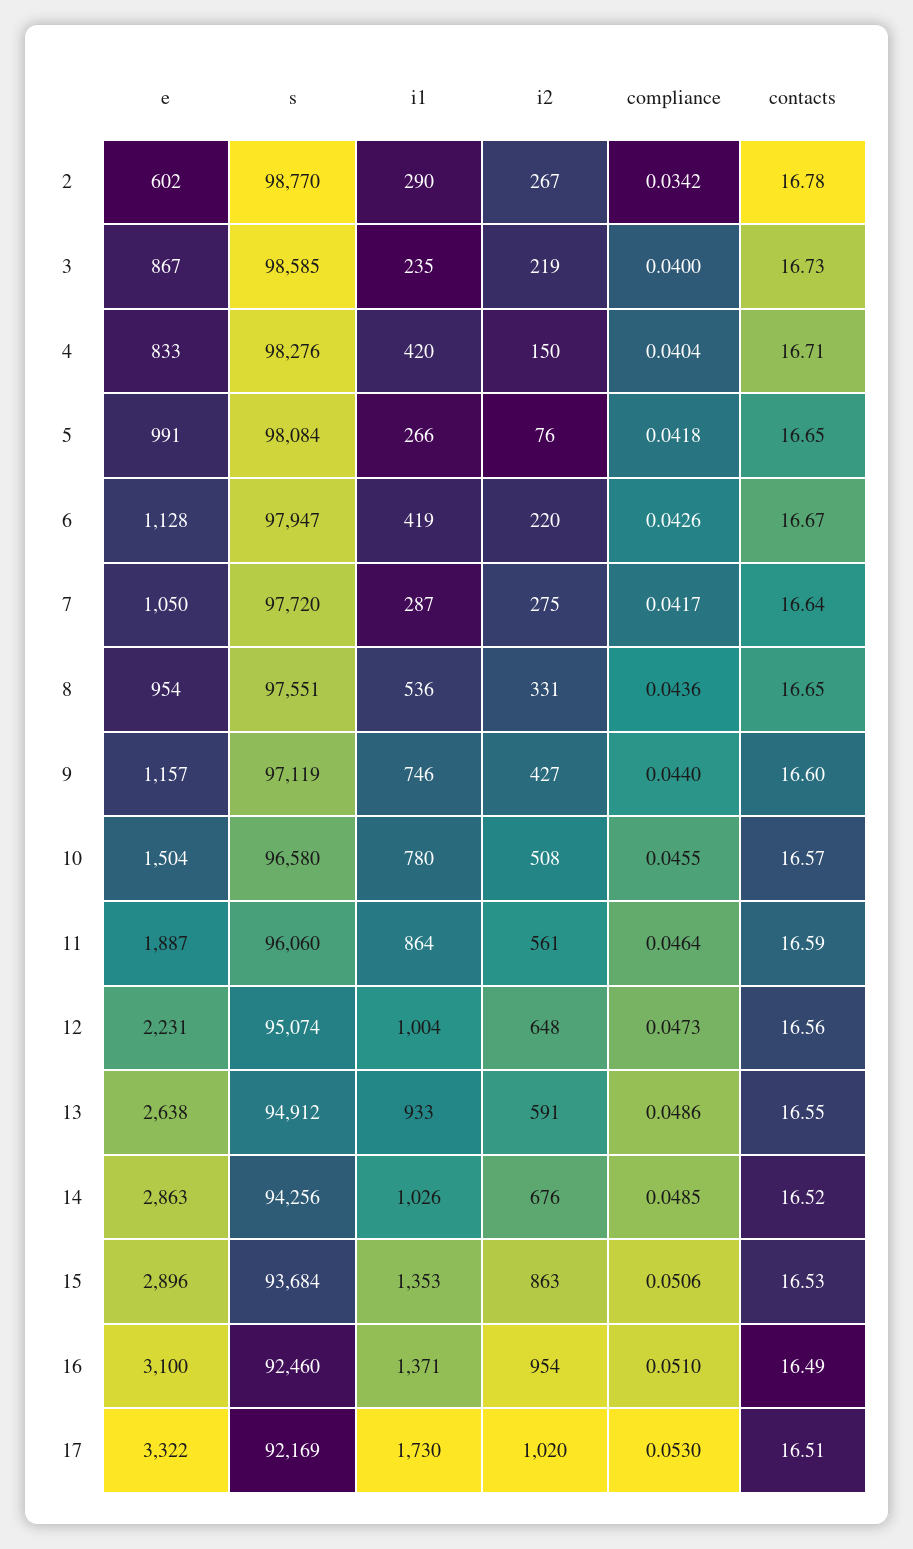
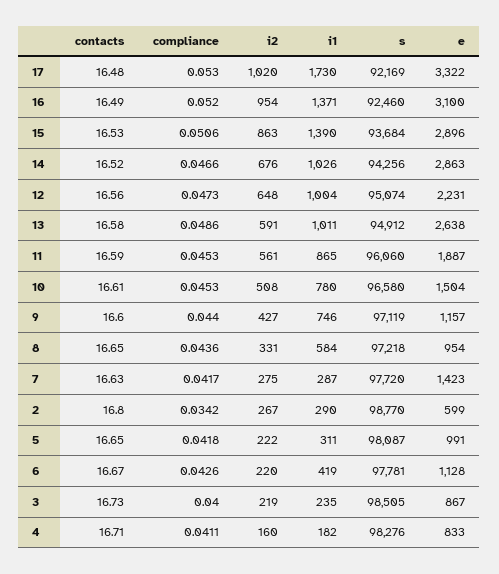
  {
    "e": {
-     "2": 602,
+     "2": 599,
      "3": 867,
      "4": 833,
      "5": 991,
      "6": 1128,
-     "7": 1050,
+     "7": 1423,
      "8": 954,
      "9": 1157,
      "10": 1504,
      "11": 1887,
      "12": 2231,
      "13": 2638,
      "14": 2863,
      "15": 2896,
      "16": 3100,
      "17": 3322
    },
    "s": {
      "2": 98770,
-     "3": 98585,
+     "3": 98505,
      "4": 98276,
-     "5": 98084,
+     "5": 98087,
-     "6": 97947,
+     "6": 97781,
      "7": 97720,
-     "8": 97551,
+     "8": 97218,
      "9": 97119,
      "10": 96580,
      "11": 96060,
      "12": 95074,
      "13": 94912,
      "14": 94256,
      "15": 93684,
      "16": 92460,
      "17": 92169
    },
    "i1": {
      "2": 290,
      "3": 235,
-     "4": 420,
+     "4": 182,
-     "5": 266,
+     "5": 311,
      "6": 419,
      "7": 287,
-     "8": 536,
+     "8": 584,
      "9": 746,
      "10": 780,
-     "11": 864,
+     "11": 865,
      "12": 1004,
-     "13": 933,
+     "13": 1011,
      "14": 1026,
-     "15": 1353,
+     "15": 1390,
      "16": 1371,
      "17": 1730
    },
    "i2": {
      "2": 267,
      "3": 219,
-     "4": 150,
+     "4": 160,
-     "5": 76,
+     "5": 222,
      "6": 220,
      "7": 275,
      "8": 331,
      "9": 427,
      "10": 508,
      "11": 561,
      "12": 648,
      "13": 591,
      "14": 676,
      "15": 863,
      "16": 954,
      "17": 1020
    },
    "compliance": {
      "2": 0.0342,
      "3": 0.04,
-     "4": 0.0404,
+     "4": 0.0411,
      "5": 0.0418,
      "6": 0.0426,
      "7": 0.0417,
      "8": 0.0436,
      "9": 0.044,
-     "10": 0.0455,
+     "10": 0.0453,
-     "11": 0.0464,
+     "11": 0.0453,
      "12": 0.0473,
      "13": 0.0486,
-     "14": 0.0485,
+     "14": 0.0466,
      "15": 0.0506,
-     "16": 0.051,
+     "16": 0.052,
      "17": 0.053
    },
    "contacts": {
-     "2": 16.78,
+     "2": 16.8,
      "3": 16.73,
      "4": 16.71,
      "5": 16.65,
      "6": 16.67,
-     "7": 16.64,
+     "7": 16.63,
      "8": 16.65,
      "9": 16.6,
-     "10": 16.57,
+     "10": 16.61,
      "11": 16.59,
      "12": 16.56,
-     "13": 16.55,
+     "13": 16.58,
      "14": 16.52,
      "15": 16.53,
      "16": 16.49,
-     "17": 16.51
+     "17": 16.48
    }
  }

